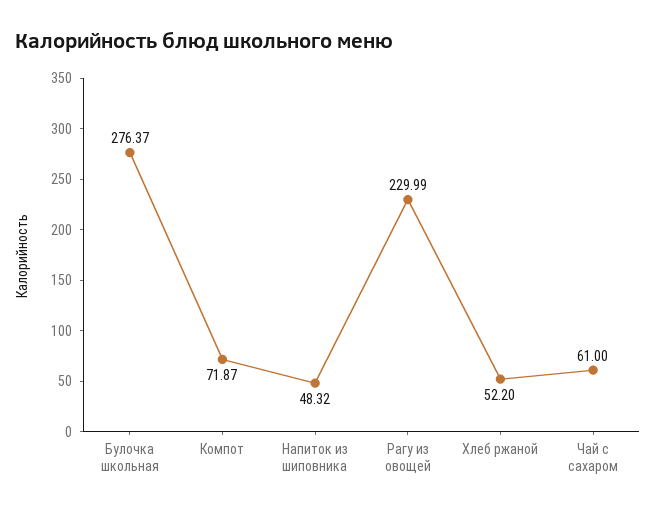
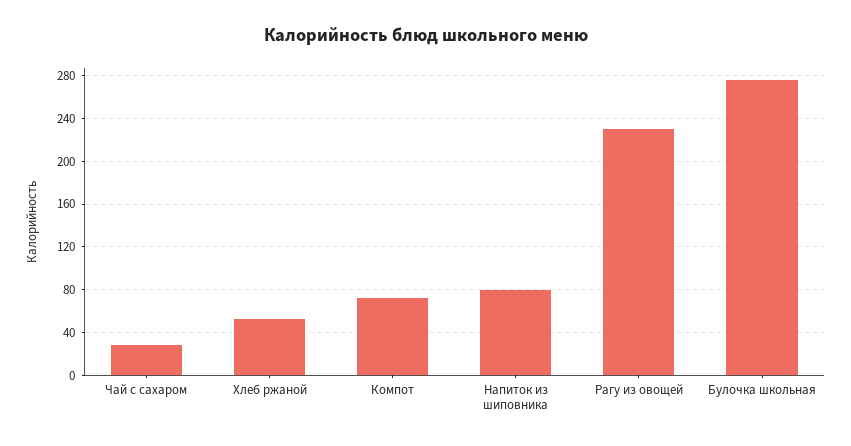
  {
    "Булочка школьная": 276.37,
    "Компот": 71.87,
-   "Напиток из шиповника": 48.32,
+   "Напиток из шиповника": 80,
    "Рагу из овощей": 229.99,
    "Хлеб ржаной": 52.2,
-   "Чай с сахаром": 61
+   "Чай с сахаром": 30
  }

